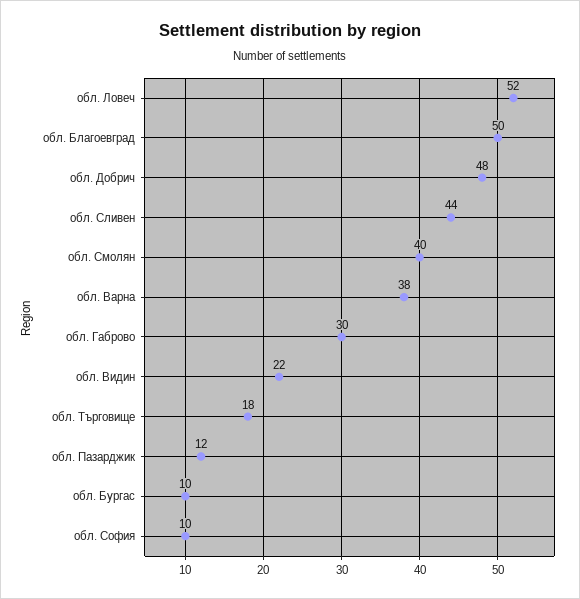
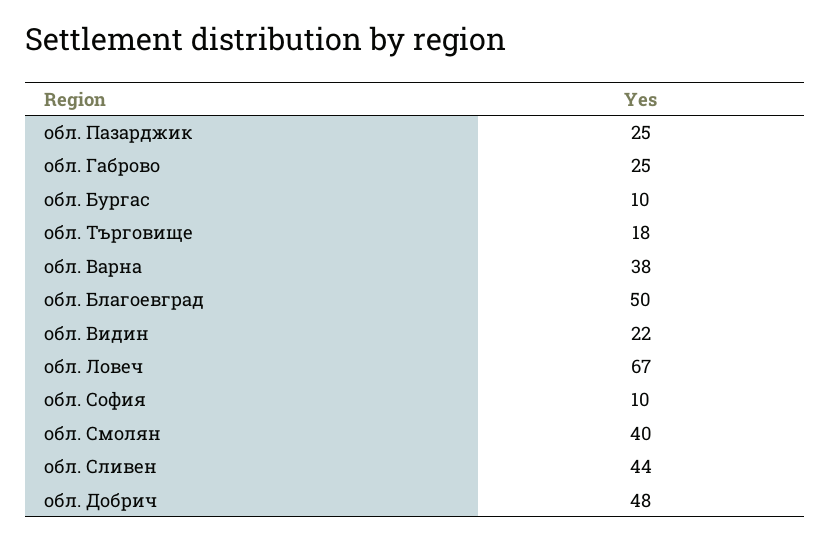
  {
-   "обл. Ловеч": 52,
+   "обл. Ловеч": 67,
    "обл. Благоевград": 50,
    "обл. Добрич": 48,
    "обл. Сливен": 44,
    "обл. Смолян": 40,
    "обл. Варна": 38,
-   "обл. Габрово": 30,
+   "обл. Габрово": 25,
    "обл. Видин": 22,
    "обл. Търговище": 18,
-   "обл. Пазарджик": 12,
+   "обл. Пазарджик": 25,
    "обл. Бургас": 10,
    "обл. София": 10
  }

